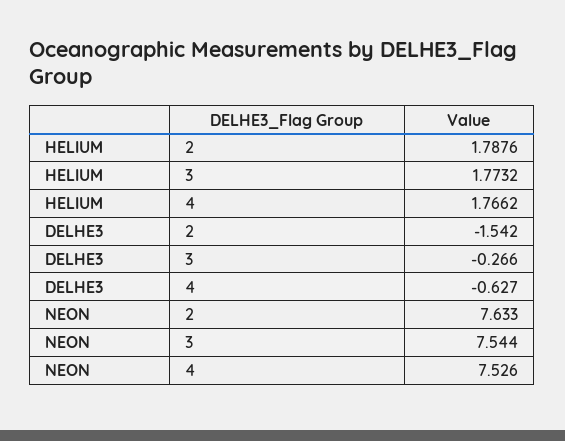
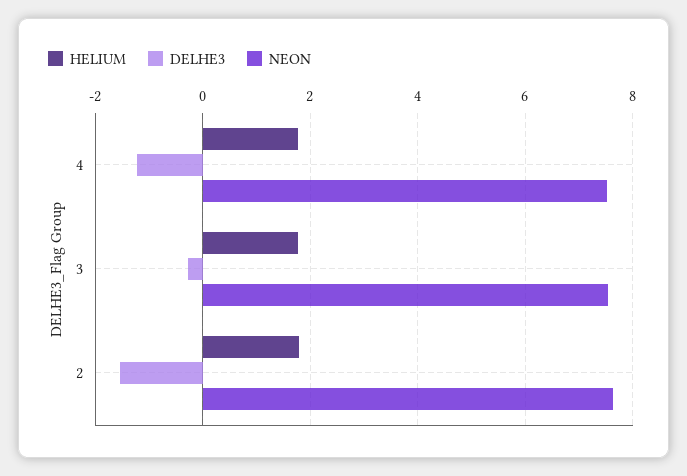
  {
    "HELIUM": {
      "2": 1.7876,
      "3": 1.7732,
      "4": 1.7662
    },
    "DELHE3": {
      "2": -1.542,
      "3": -0.266,
-     "4": -0.627
+     "4": -1.2
    },
    "NEON": {
      "2": 7.633,
      "3": 7.544,
      "4": 7.526
    }
  }

